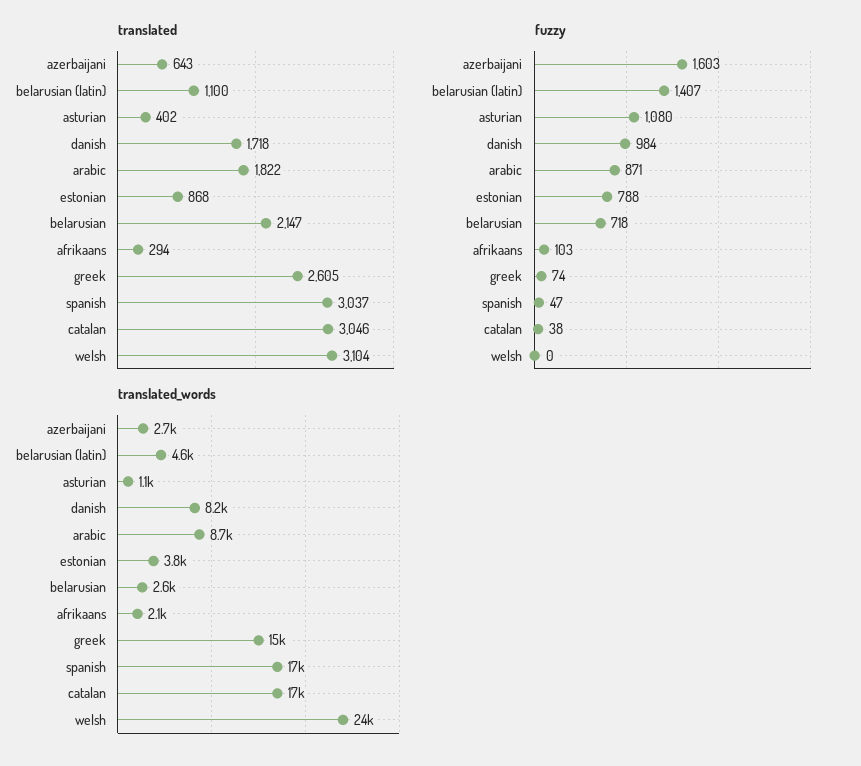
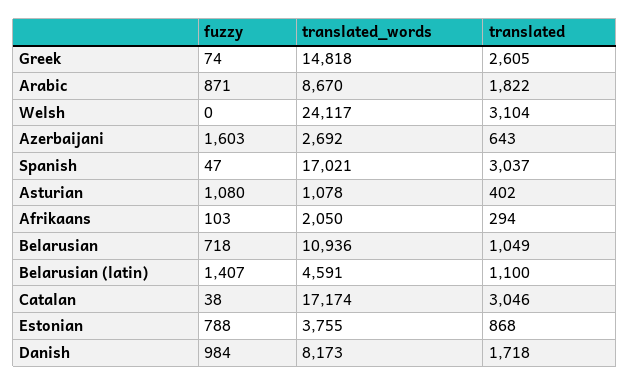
  {
    "translated": {
      "azerbaijani": 643,
      "belarusian (latin)": 1100,
      "asturian": 402,
      "danish": 1718,
      "arabic": 1822,
      "estonian": 868,
-     "belarusian": 2147,
+     "belarusian": 1049,
      "afrikaans": 294,
      "greek": 2605,
      "spanish": 3037,
      "catalan": 3046,
      "welsh": 3104
    },
    "fuzzy": {
      "azerbaijani": 1603,
      "belarusian (latin)": 1407,
      "asturian": 1080,
      "danish": 984,
      "arabic": 871,
      "estonian": 788,
      "belarusian": 718,
      "afrikaans": 103,
      "greek": 74,
      "spanish": 47,
      "catalan": 38,
      "welsh": 0
    },
    "translated_words": {
      "azerbaijani": 2692,
      "belarusian (latin)": 4591,
      "asturian": 1078,
      "danish": 8173,
      "arabic": 8670,
      "estonian": 3755,
-     "belarusian": 2600,
+     "belarusian": 10936,
      "afrikaans": 2050,
      "greek": 14818,
      "spanish": 17021,
      "catalan": 17174,
      "welsh": 24117
    }
  }

